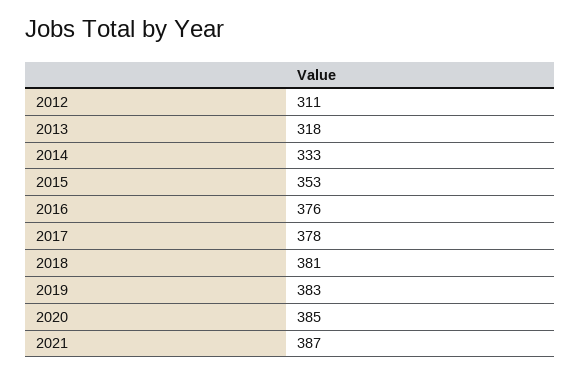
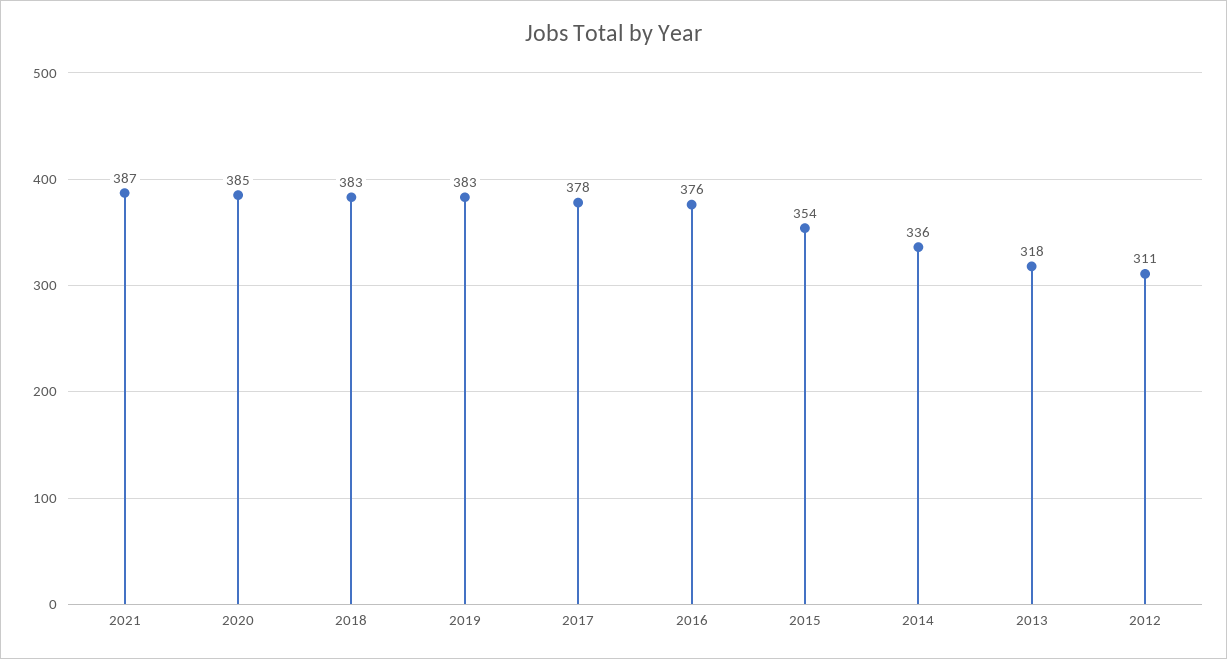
  {
    "2012": 311,
    "2013": 318,
-   "2014": 333,
+   "2014": 336,
-   "2015": 353,
+   "2015": 354,
    "2016": 376,
    "2017": 378,
-   "2018": 381,
+   "2018": 383,
    "2019": 383,
    "2020": 385,
    "2021": 387
  }

